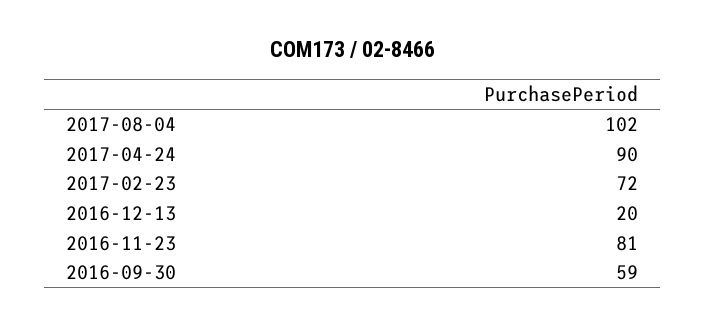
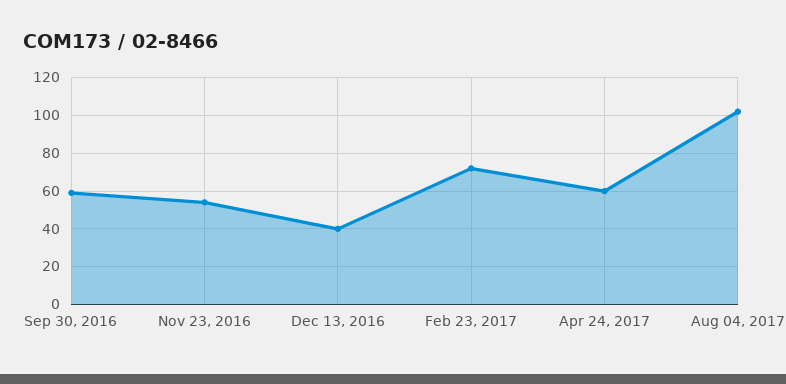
  {
    "2017-08-04": 102,
-   "2017-04-24": 90,
+   "2017-04-24": 60,
    "2017-02-23": 72,
-   "2016-12-13": 20,
+   "2016-12-13": 40,
-   "2016-11-23": 81,
+   "2016-11-23": 55,
    "2016-09-30": 59
  }

